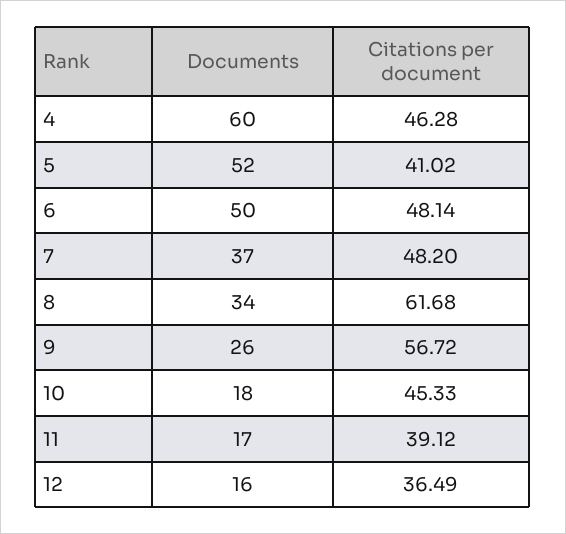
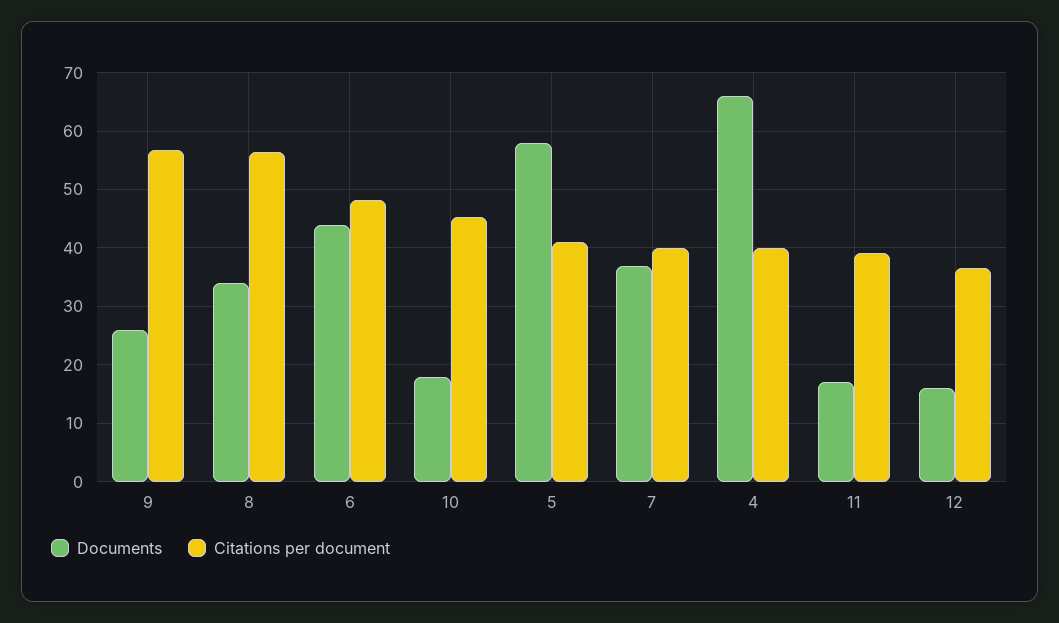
  {
    "Documents": {
-     "4": 60,
+     "4": 66,
-     "5": 52,
+     "5": 58,
-     "6": 50,
+     "6": 44,
      "7": 37,
      "8": 34,
      "9": 26,
      "10": 18,
      "11": 17,
      "12": 16
    },
    "Citations per document": {
-     "4": 46.28,
+     "4": 40,
      "5": 41.02,
      "6": 48.14,
-     "7": 48.2,
+     "7": 40,
-     "8": 61.68,
+     "8": 56,
      "9": 56.72,
      "10": 45.33,
      "11": 39.12,
      "12": 36.49
    }
  }

